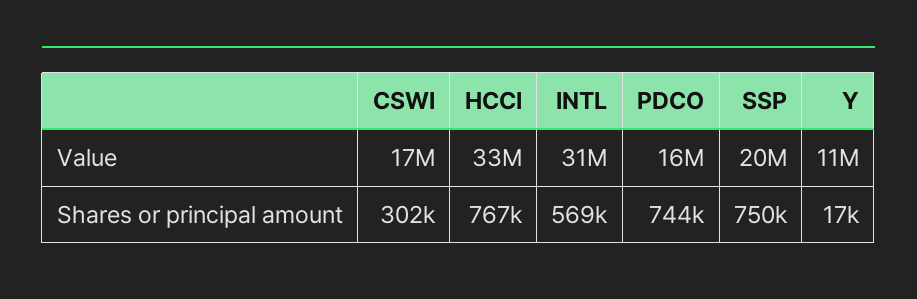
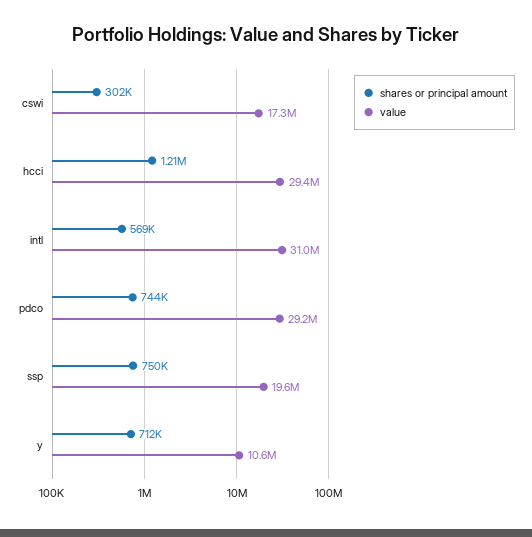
  {
    "Value": {
      "CSWI": 17300000,
-     "HCCI": 33000000,
+     "HCCI": 29400000,
      "INTL": 31000000,
-     "PDCO": 16000000,
+     "PDCO": 29200000,
      "SSP": 19600000,
      "Y": 10600000
    },
    "Shares or principal amount": {
      "CSWI": 302000,
-     "HCCI": 767000,
+     "HCCI": 1210000,
      "INTL": 569000,
      "PDCO": 744000,
      "SSP": 750000,
-     "Y": 17000
+     "Y": 712000
    }
  }

